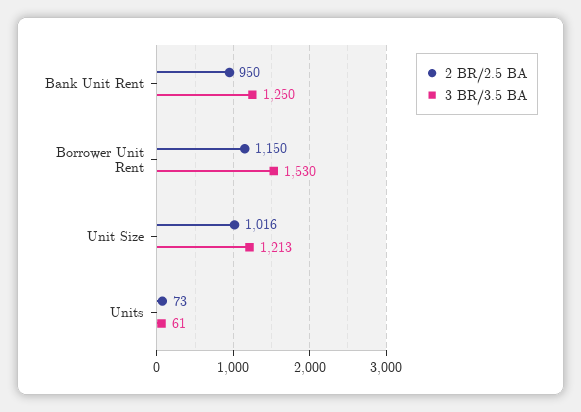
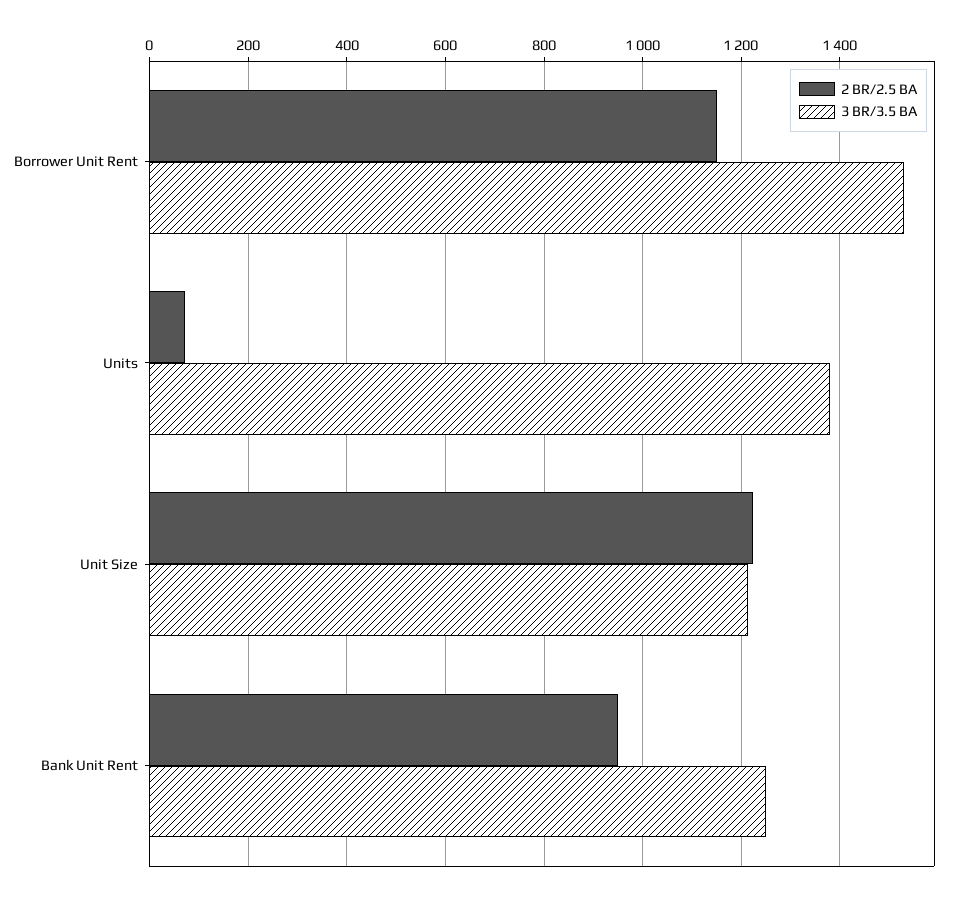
  {
    "2 BR/2.5 BA": {
      "Bank Unit Rent": 950,
      "Borrower Unit Rent": 1150,
-     "Unit Size": 1016,
+     "Unit Size": 1220,
      "Units": 73
    },
    "3 BR/3.5 BA": {
      "Bank Unit Rent": 1250,
      "Borrower Unit Rent": 1530,
      "Unit Size": 1213,
-     "Units": 61
+     "Units": 1380
    }
  }

